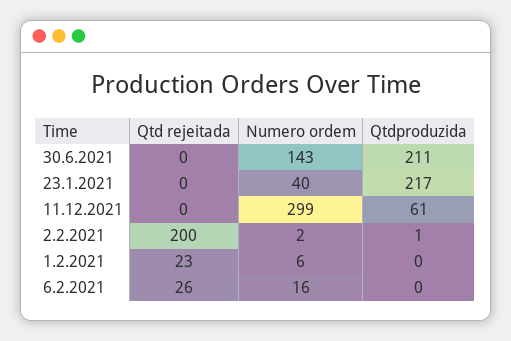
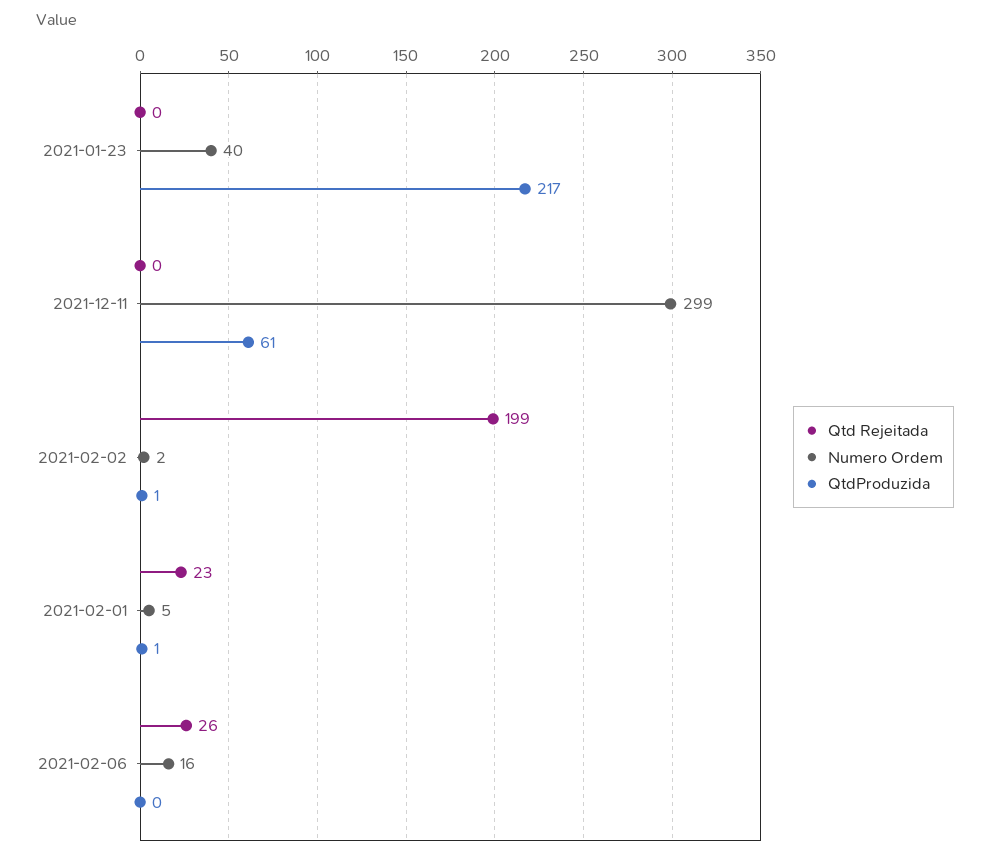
  {
    "Qtd rejeitada": {
-     "30.6.2021": 0,
      "23.1.2021": 0,
      "11.12.2021": 0,
-     "2.2.2021": 200,
+     "2.2.2021": 199,
      "1.2.2021": 23,
      "6.2.2021": 26
    },
    "Numero ordem": {
-     "30.6.2021": 143,
      "23.1.2021": 40,
      "11.12.2021": 299,
      "2.2.2021": 2,
-     "1.2.2021": 6,
+     "1.2.2021": 5,
      "6.2.2021": 16
    },
    "Qtdproduzida": {
-     "30.6.2021": 211,
      "23.1.2021": 217,
      "11.12.2021": 61,
      "2.2.2021": 1,
-     "1.2.2021": 0,
+     "1.2.2021": 1,
      "6.2.2021": 0
    }
  }

